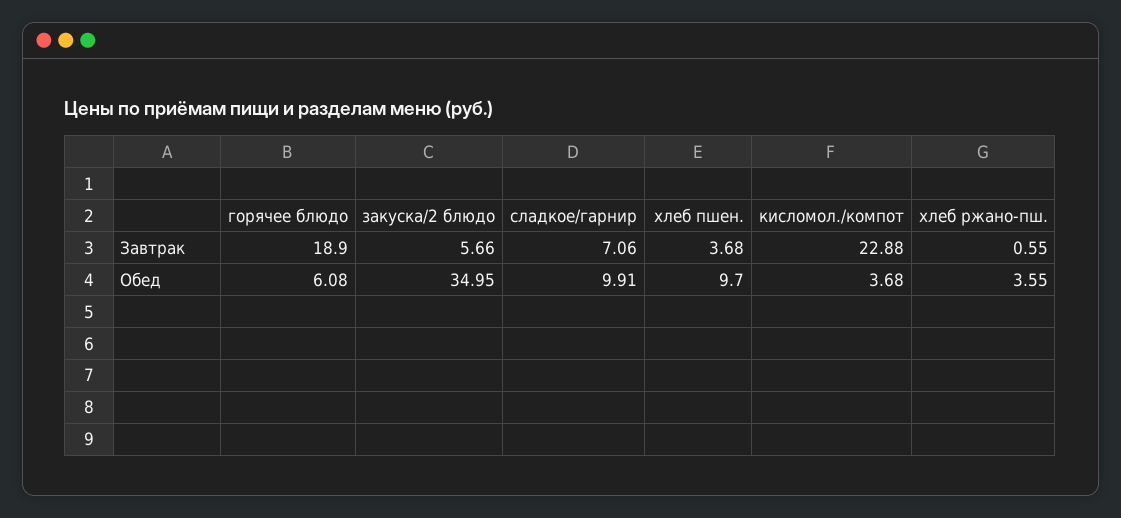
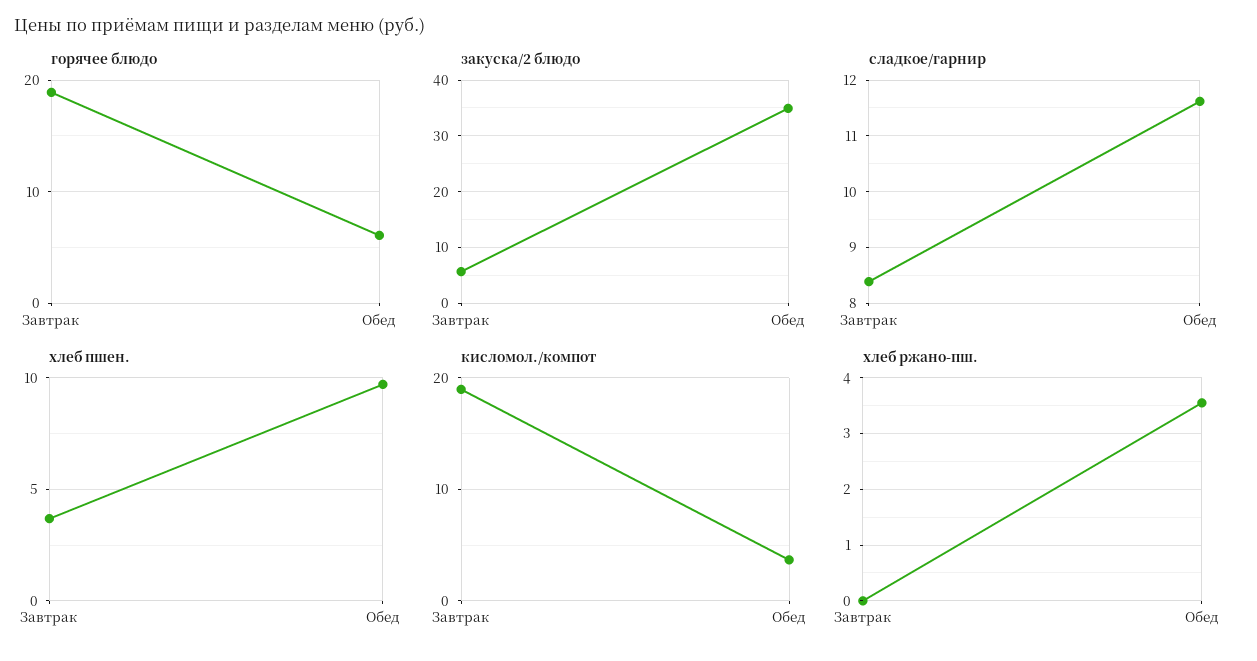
  {
    "горячее блюдо": {
      "Завтрак": 18.9,
      "Обед": 6.08
    },
    "закуска/2 блюдо": {
      "Завтрак": 5.66,
      "Обед": 34.95
    },
    "сладкое/гарнир": {
-     "Завтрак": 7.06,
+     "Завтрак": 8.4,
-     "Обед": 9.91
+     "Обед": 11.6
    },
    "хлеб пшен.": {
      "Завтрак": 3.68,
      "Обед": 9.7
    },
    "кисломол./компот": {
-     "Завтрак": 22.88,
+     "Завтрак": 19,
      "Обед": 3.68
    },
    "хлеб ржано-пш.": {
-     "Завтрак": 0.55,
+     "Завтрак": 0,
      "Обед": 3.55
    }
  }

